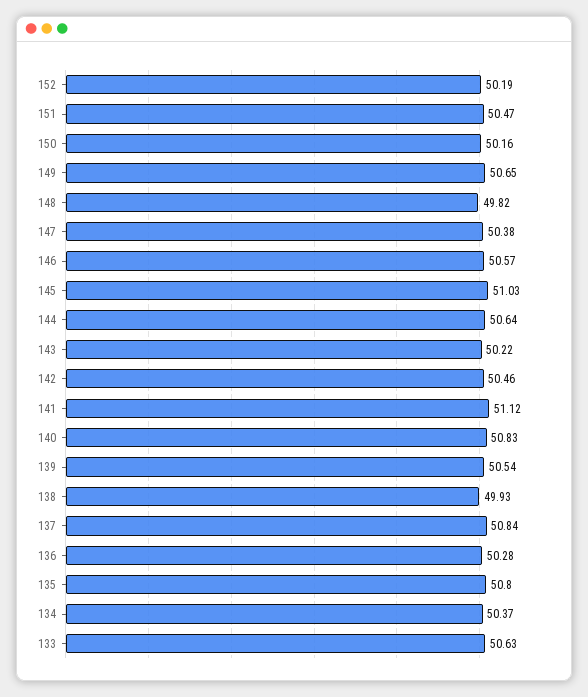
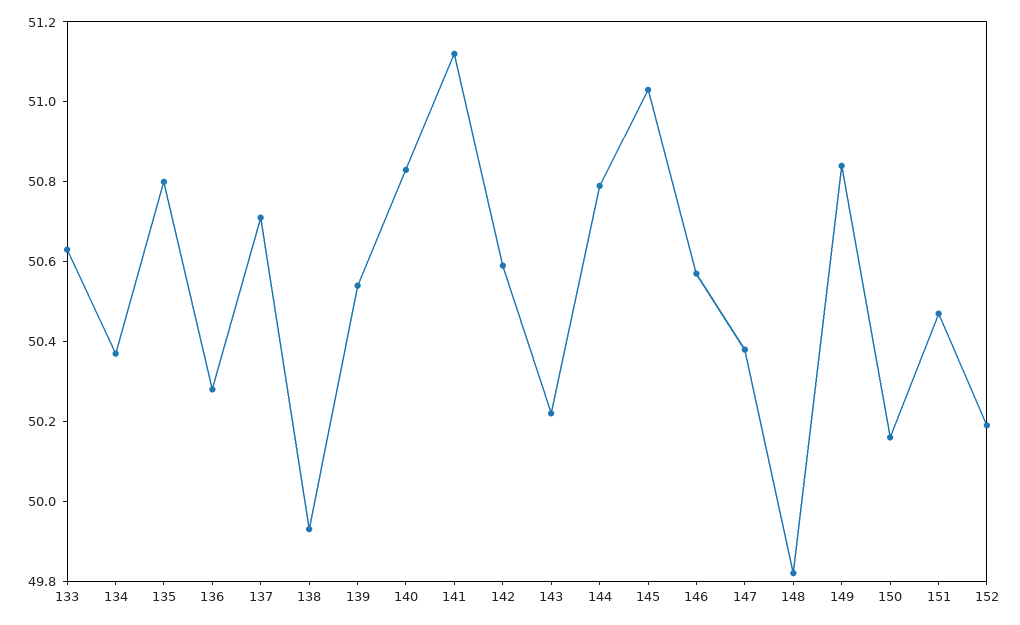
  {
    "152": 50.19,
    "151": 50.47,
    "150": 50.16,
-   "149": 50.65,
+   "149": 50.85,
    "148": 49.82,
    "147": 50.38,
    "146": 50.57,
    "145": 51.03,
-   "144": 50.64,
+   "144": 50.8,
    "143": 50.22,
-   "142": 50.46,
+   "142": 50.6,
    "141": 51.12,
    "140": 50.83,
    "139": 50.54,
    "138": 49.93,
-   "137": 50.84,
+   "137": 50.7,
    "136": 50.28,
    "135": 50.8,
    "134": 50.37,
    "133": 50.63
  }

